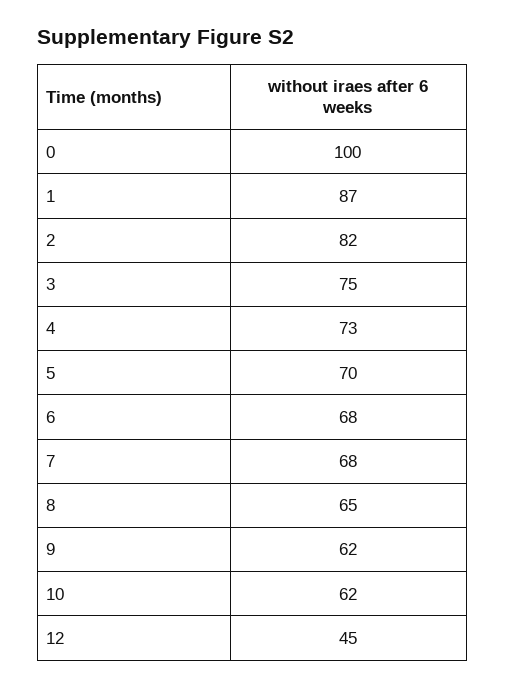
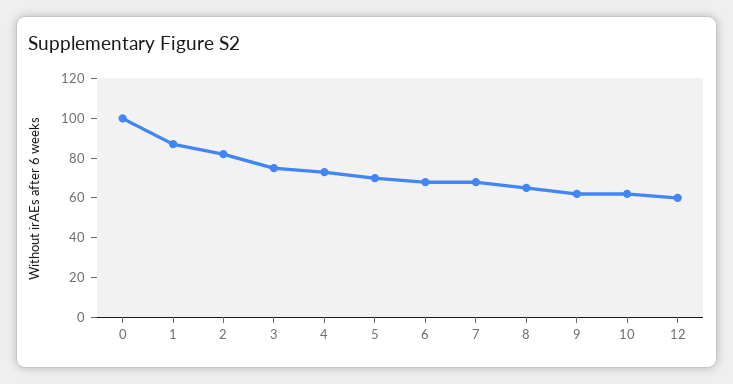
  {
    "0": 100,
    "1": 87,
    "2": 82,
    "3": 75,
    "4": 73,
    "5": 70,
    "6": 68,
    "7": 68,
    "8": 65,
    "9": 62,
    "10": 62,
-   "12": 45
+   "12": 60
  }

